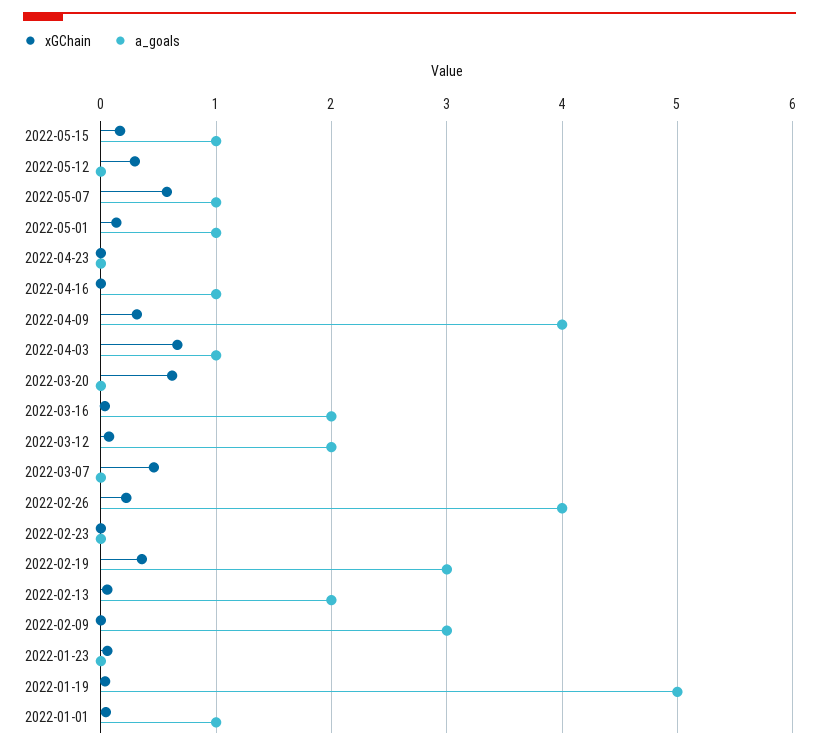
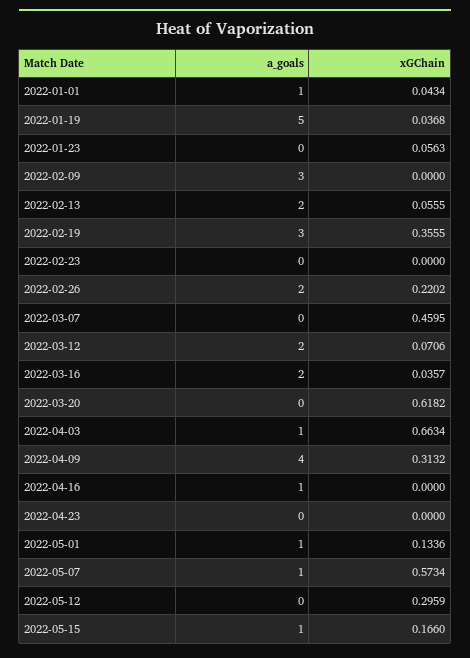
  {
    "xGChain": {
      "2022-05-15": 0.166,
      "2022-05-12": 0.2959,
      "2022-05-07": 0.5734,
      "2022-05-01": 0.1336,
      "2022-04-23": 0,
      "2022-04-16": 0,
      "2022-04-09": 0.3132,
      "2022-04-03": 0.6634,
      "2022-03-20": 0.6182,
      "2022-03-16": 0.0357,
      "2022-03-12": 0.0706,
      "2022-03-07": 0.4595,
      "2022-02-26": 0.2202,
      "2022-02-23": 0,
      "2022-02-19": 0.3555,
      "2022-02-13": 0.0555,
      "2022-02-09": 0,
      "2022-01-23": 0.0563,
      "2022-01-19": 0.0368,
      "2022-01-01": 0.0434
    },
    "a_goals": {
      "2022-05-15": 1,
      "2022-05-12": 0,
      "2022-05-07": 1,
      "2022-05-01": 1,
      "2022-04-23": 0,
      "2022-04-16": 1,
      "2022-04-09": 4,
      "2022-04-03": 1,
      "2022-03-20": 0,
      "2022-03-16": 2,
      "2022-03-12": 2,
      "2022-03-07": 0,
-     "2022-02-26": 4,
+     "2022-02-26": 2,
      "2022-02-23": 0,
      "2022-02-19": 3,
      "2022-02-13": 2,
      "2022-02-09": 3,
      "2022-01-23": 0,
      "2022-01-19": 5,
      "2022-01-01": 1
    }
  }

